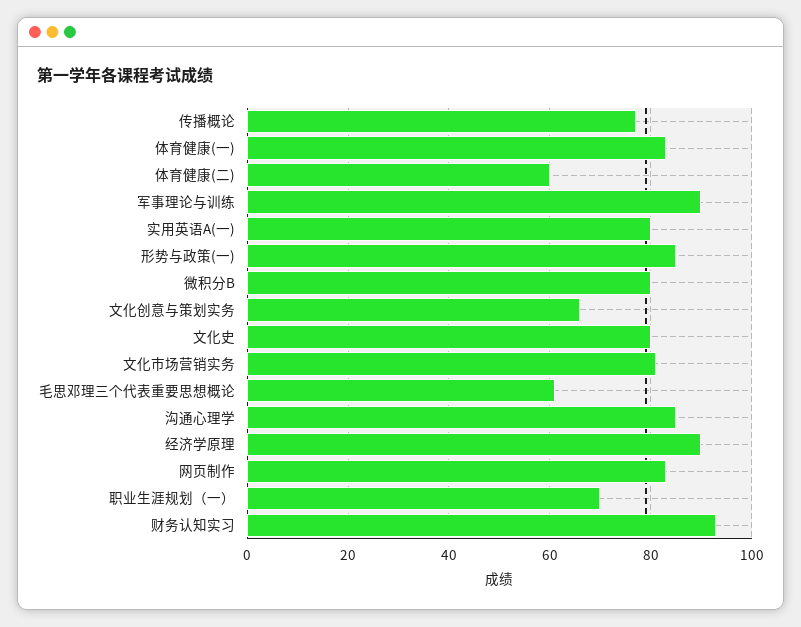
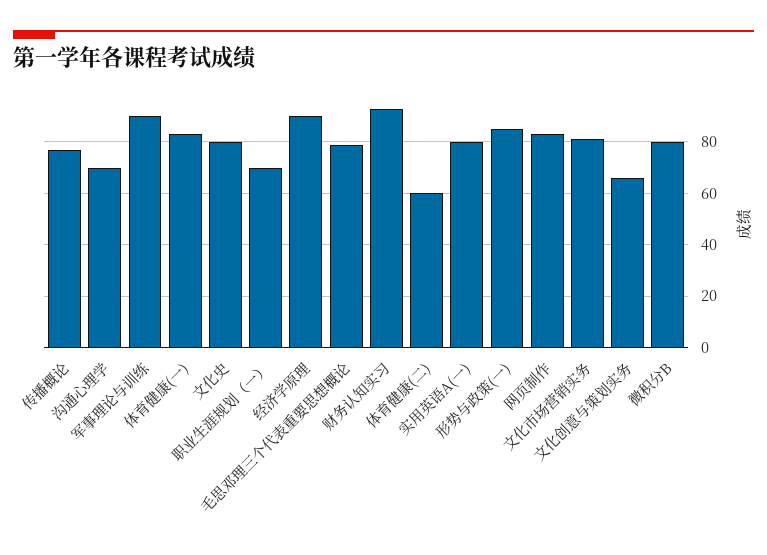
  {
    "传播概论": 75,
    "体育健康(一)": 85,
    "体育健康(二)": 60,
    "军事理论与训练": 90,
    "实用英语A(一)": 80,
    "形势与政策(一)": 85,
    "微积分B": 80,
    "文化创意与策划实务": 65,
    "文化史": 80,
    "文化市场营销实务": 80,
-   "毛思邓理三个代表重要思想概论": 60,
+   "毛思邓理三个代表重要思想概论": 80,
-   "沟通心理学": 85,
+   "沟通心理学": 70,
    "经济学原理": 90,
    "网页制作": 85,
    "职业生涯规划（一）": 70,
    "财务认知实习": 95
  }

